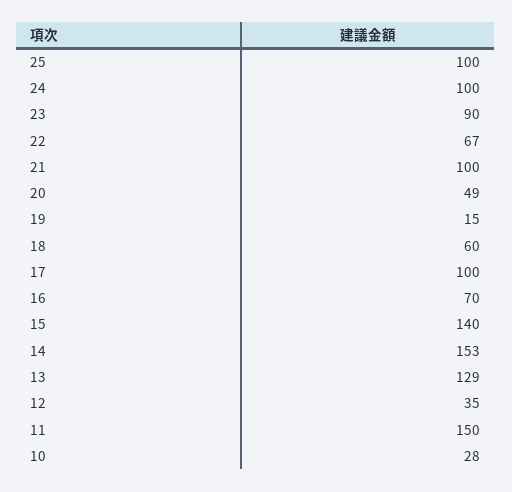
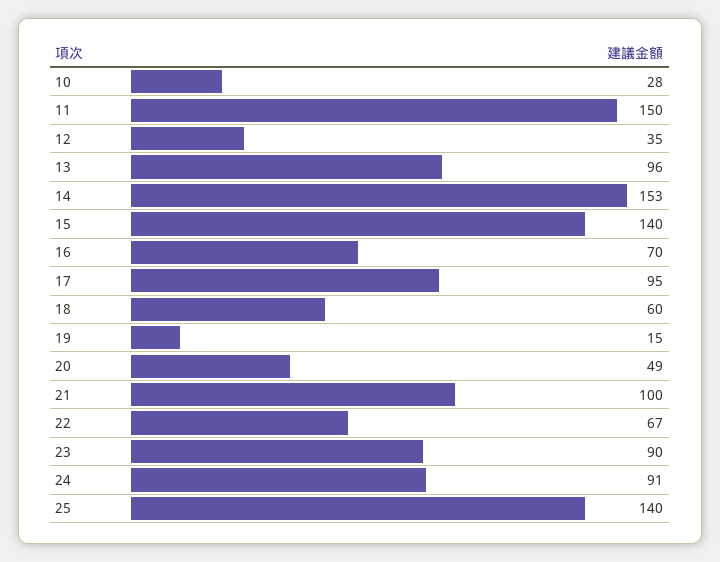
  {
-   "25": 100,
+   "25": 140,
-   "24": 100,
+   "24": 91,
    "23": 90,
    "22": 67,
    "21": 100,
    "20": 49,
    "19": 15,
    "18": 60,
-   "17": 100,
+   "17": 95,
    "16": 70,
    "15": 140,
    "14": 153,
-   "13": 129,
+   "13": 96,
    "12": 35,
    "11": 150,
    "10": 28
  }

